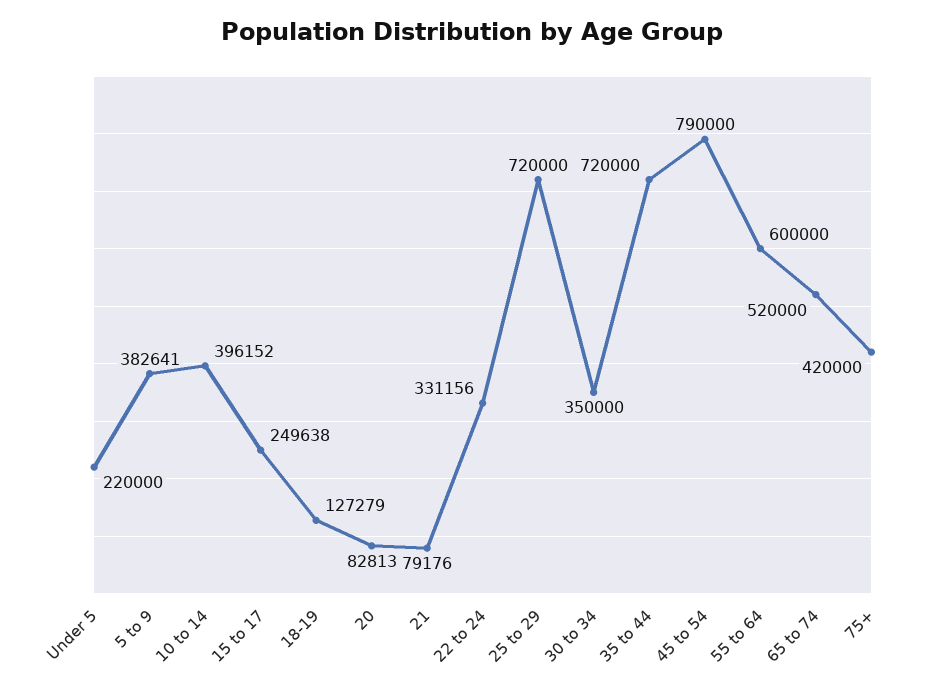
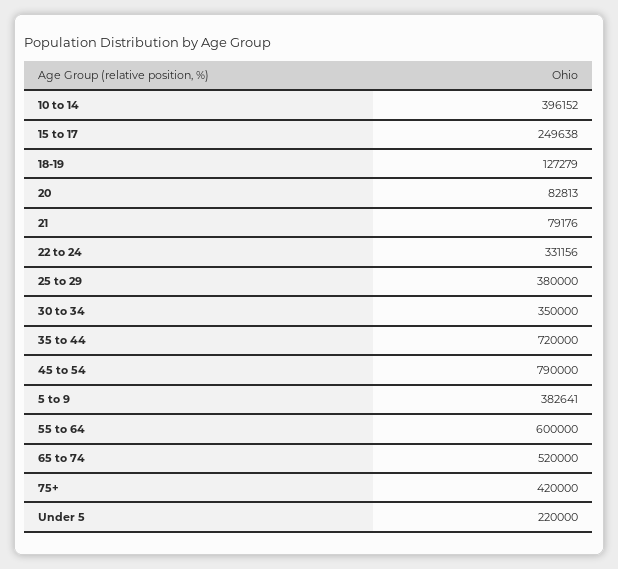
  {
    "Under 5": 220000,
    "5 to 9": 382641,
    "10 to 14": 396152,
    "15 to 17": 249638,
    "18-19": 127279,
    "20": 82813,
    "21": 79176,
    "22 to 24": 331156,
-   "25 to 29": 720000,
+   "25 to 29": 380000,
    "30 to 34": 350000,
    "35 to 44": 720000,
    "45 to 54": 790000,
    "55 to 64": 600000,
    "65 to 74": 520000,
    "75+": 420000
  }

